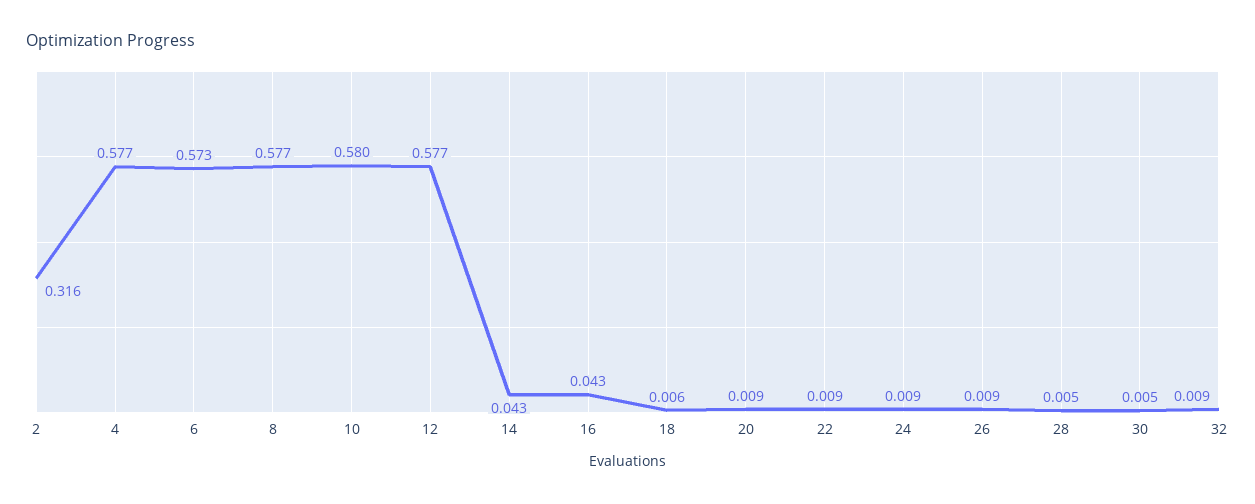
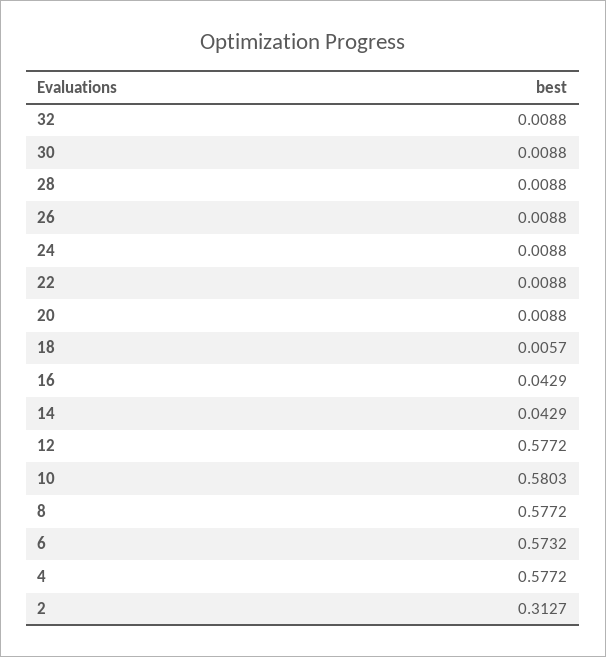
  {
-   "2": 0.316,
+   "2": 0.3127,
    "4": 0.5772,
    "6": 0.5732,
    "8": 0.5772,
    "10": 0.5803,
    "12": 0.5772,
    "14": 0.0429,
    "16": 0.0429,
    "18": 0.0057,
    "20": 0.0088,
    "22": 0.0088,
    "24": 0.0088,
    "26": 0.0088,
-   "28": 0.005,
+   "28": 0.0088,
-   "30": 0.005,
+   "30": 0.0088,
    "32": 0.0088
  }

